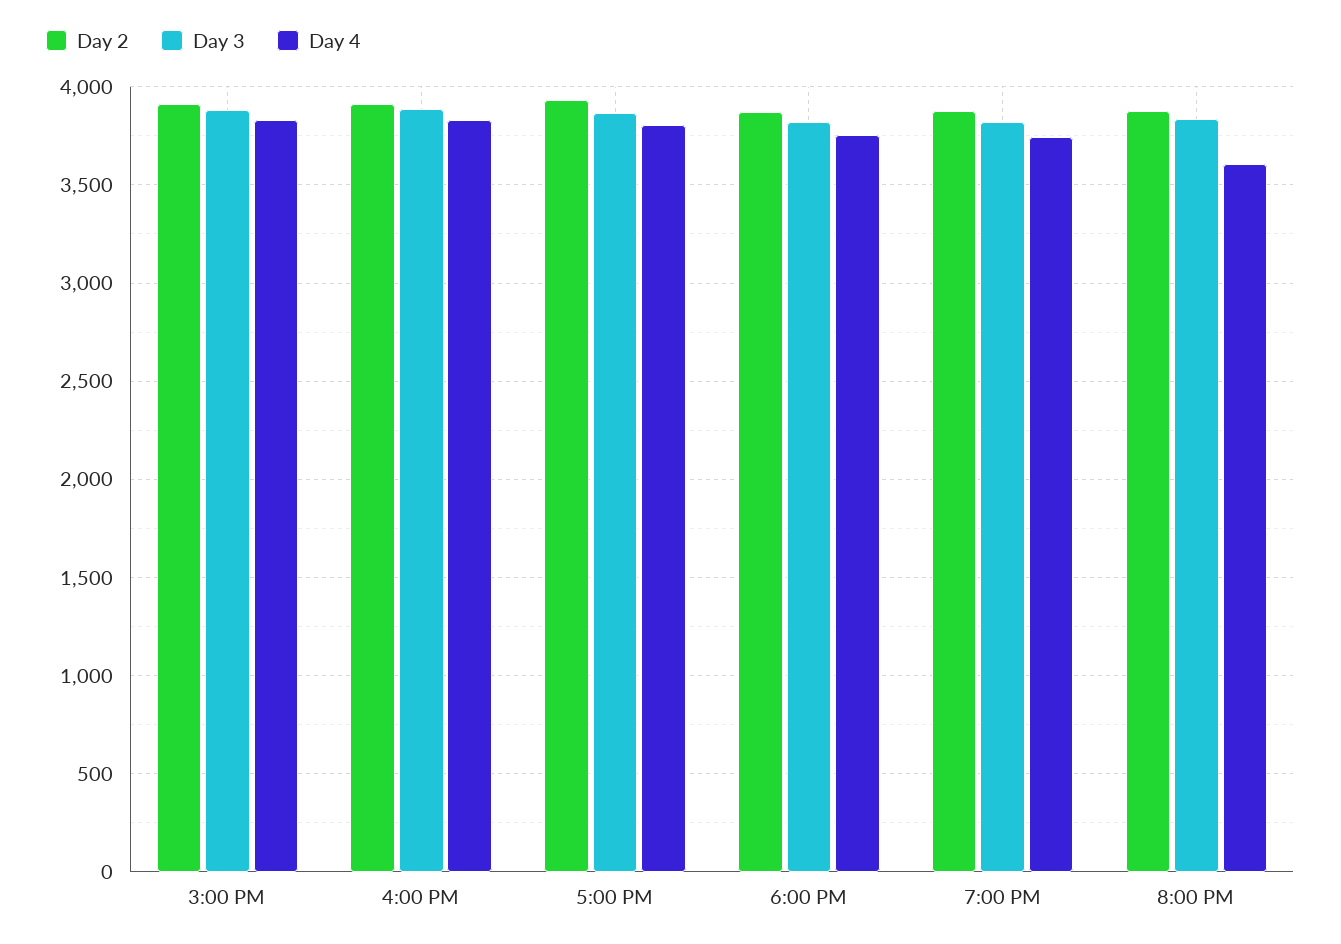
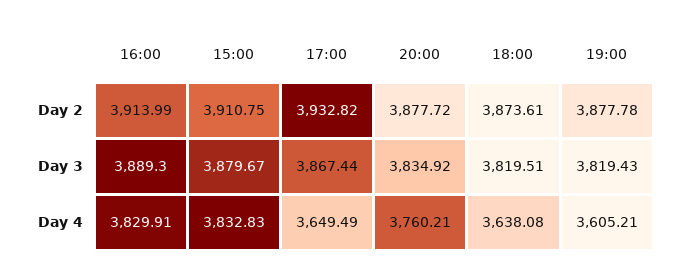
  {
    "Day 2": {
      "3:00 PM": 3910.75,
      "4:00 PM": 3913.99,
      "5:00 PM": 3932.82,
      "6:00 PM": 3873.61,
      "7:00 PM": 3877.78,
      "8:00 PM": 3877.72
    },
    "Day 3": {
      "3:00 PM": 3879.67,
      "4:00 PM": 3889.3,
      "5:00 PM": 3867.44,
      "6:00 PM": 3819.51,
      "7:00 PM": 3819.43,
      "8:00 PM": 3834.92
    },
    "Day 4": {
      "3:00 PM": 3832.83,
      "4:00 PM": 3829.91,
-     "5:00 PM": 3800,
+     "5:00 PM": 3649.49,
-     "6:00 PM": 3750,
+     "6:00 PM": 3638.08,
-     "7:00 PM": 3750,
+     "7:00 PM": 3605.21,
-     "8:00 PM": 3600
+     "8:00 PM": 3760.21
    }
  }

